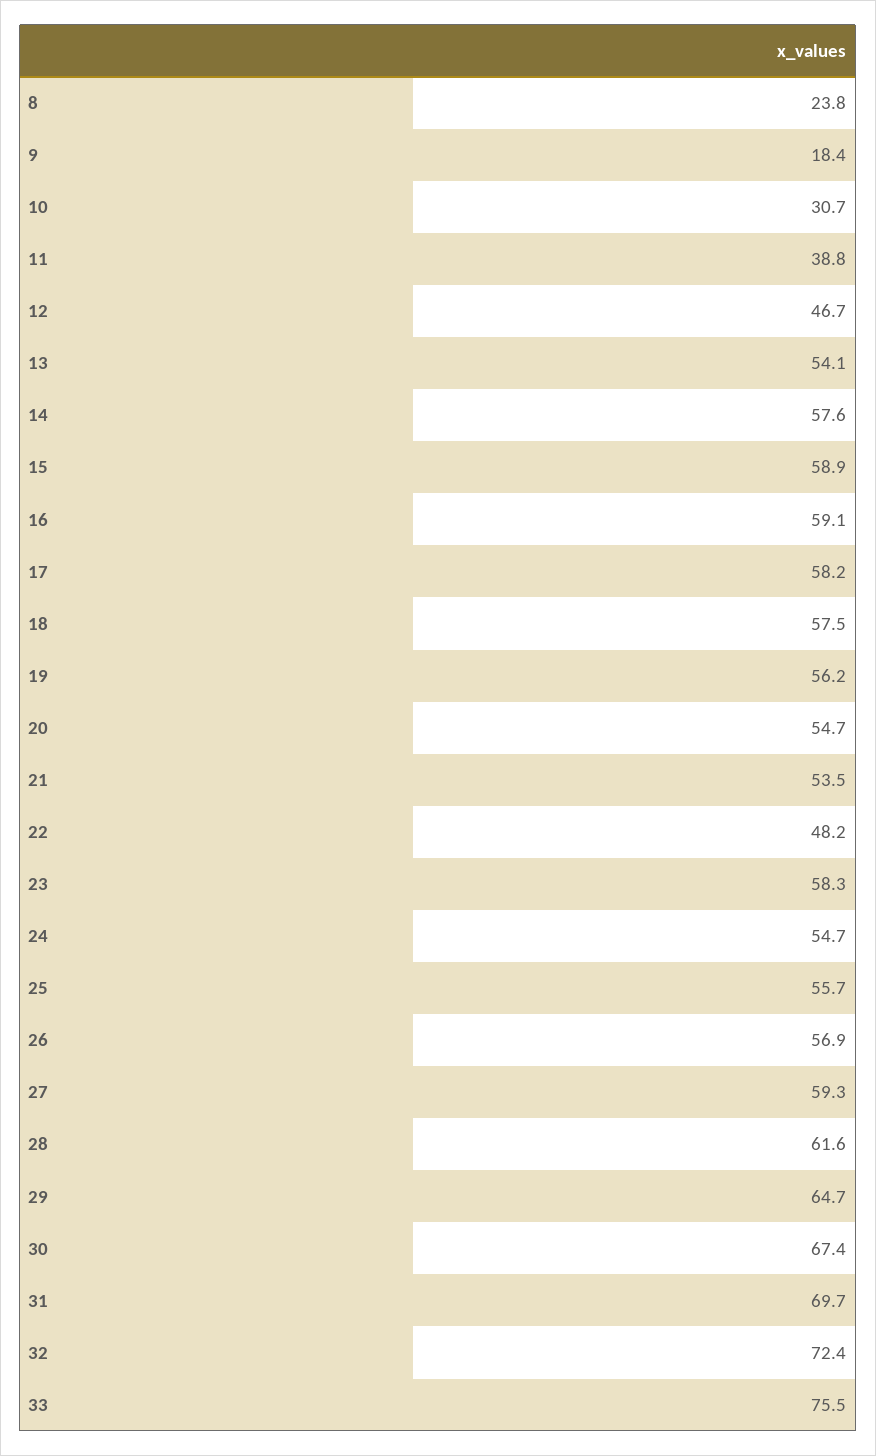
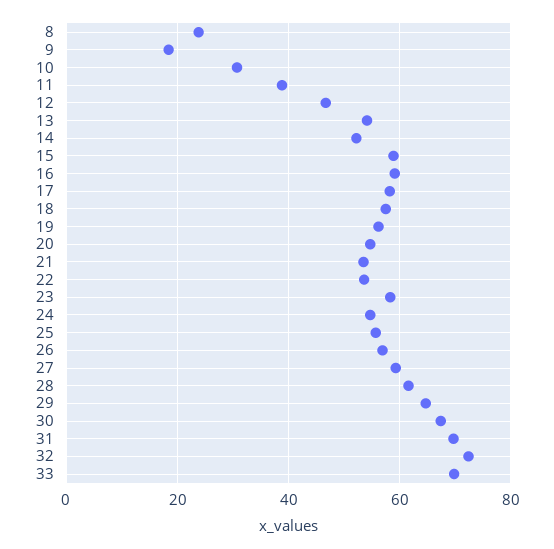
  {
    "8": 23.8,
    "9": 18.4,
    "10": 30.7,
    "11": 38.8,
    "12": 46.7,
    "13": 54.1,
-   "14": 57.6,
+   "14": 52,
    "15": 58.9,
    "16": 59.1,
    "17": 58.2,
    "18": 57.5,
    "19": 56.2,
    "20": 54.7,
    "21": 53.5,
-   "22": 48.2,
+   "22": 54,
    "23": 58.3,
    "24": 54.7,
    "25": 55.7,
    "26": 56.9,
    "27": 59.3,
    "28": 61.6,
    "29": 64.7,
    "30": 67.4,
    "31": 69.7,
    "32": 72.4,
-   "33": 75.5
+   "33": 70
  }

